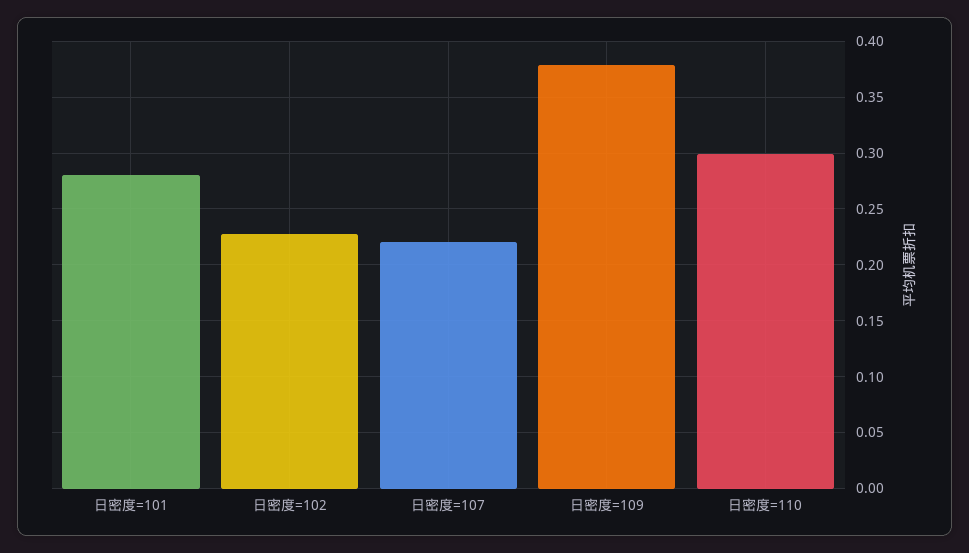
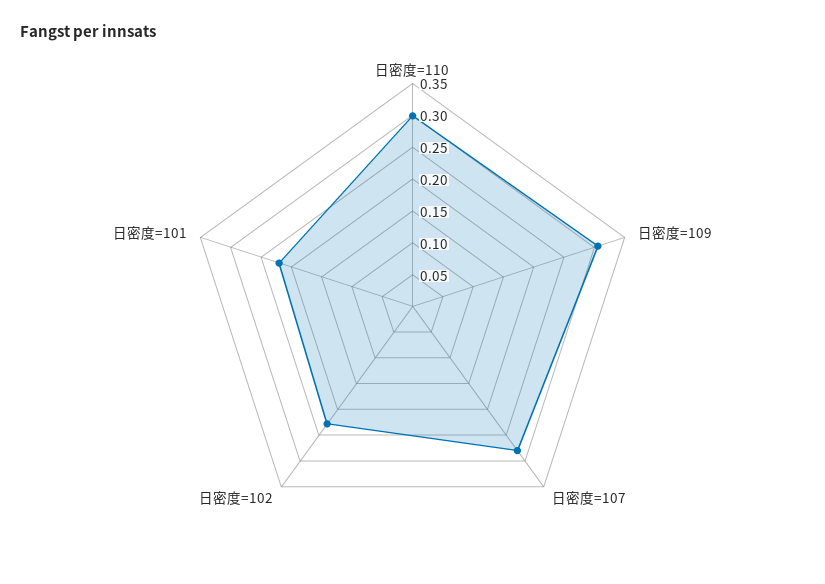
  {
-   "日密度=101": 0.28,
+   "日密度=101": 0.225,
    "日密度=102": 0.23,
-   "日密度=107": 0.22,
+   "日密度=107": 0.275,
-   "日密度=109": 0.38,
+   "日密度=109": 0.3,
    "日密度=110": 0.3
  }

